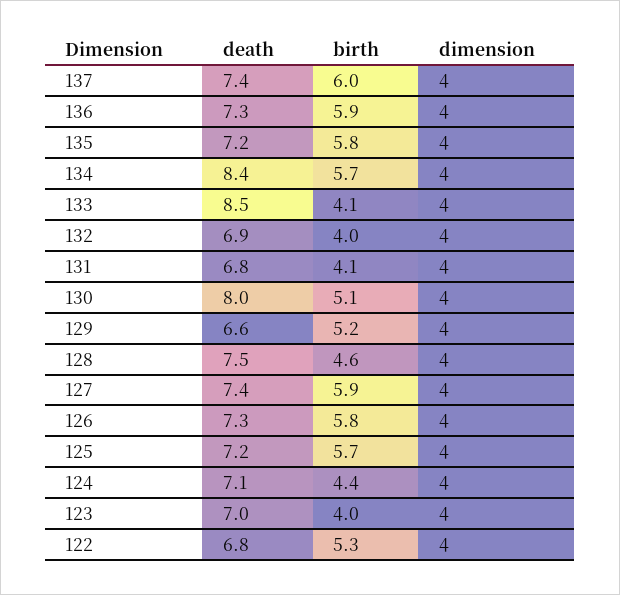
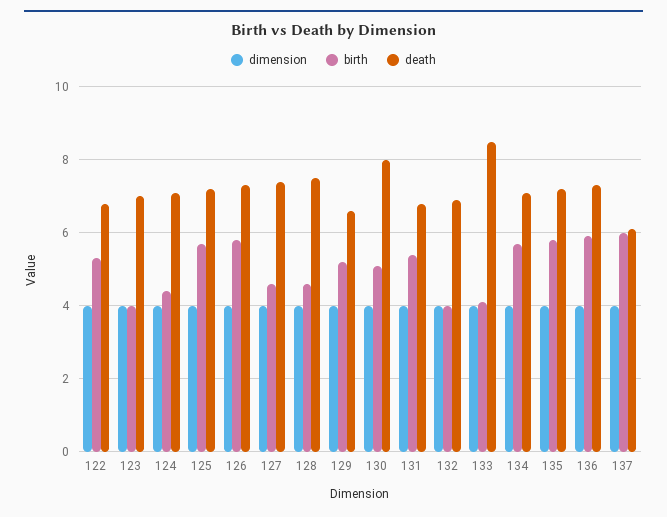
  {
    "death": {
-     "137": 7.4,
+     "137": 6,
      "136": 7.3,
      "135": 7.2,
-     "134": 8.4,
+     "134": 7,
      "133": 8.5,
      "132": 6.9,
      "131": 6.8,
      "130": 8,
      "129": 6.6,
      "128": 7.5,
      "127": 7.4,
      "126": 7.3,
      "125": 7.2,
      "124": 7.1,
      "123": 7,
      "122": 6.8
    },
    "birth": {
      "137": 6,
      "136": 5.9,
      "135": 5.8,
      "134": 5.7,
      "133": 4.1,
      "132": 4,
-     "131": 4.1,
+     "131": 5.5,
      "130": 5.1,
      "129": 5.2,
      "128": 4.6,
-     "127": 5.9,
+     "127": 4.5,
      "126": 5.8,
      "125": 5.7,
      "124": 4.4,
      "123": 4,
      "122": 5.3
    },
    "dimension": {
      "137": 4,
      "136": 4,
      "135": 4,
      "134": 4,
      "133": 4,
      "132": 4,
      "131": 4,
      "130": 4,
      "129": 4,
      "128": 4,
      "127": 4,
      "126": 4,
      "125": 4,
      "124": 4,
      "123": 4,
      "122": 4
    }
  }

